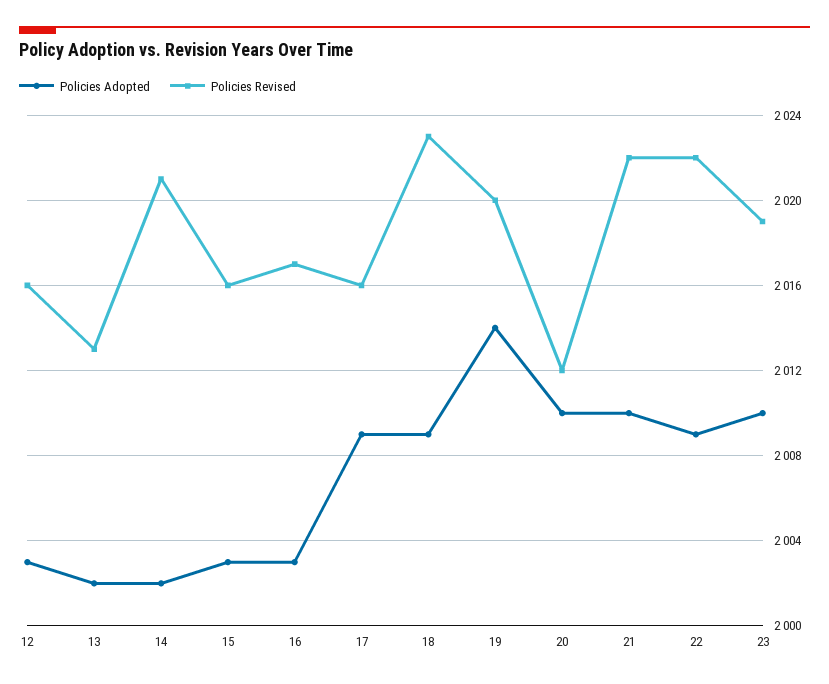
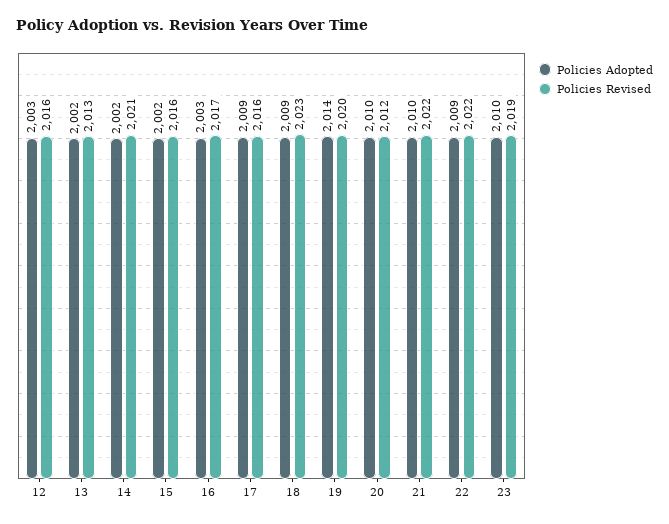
  {
    "Policies Adopted": {
      "12": 2003,
      "13": 2002,
      "14": 2002,
-     "15": 2003,
+     "15": 2002,
      "16": 2003,
      "17": 2009,
      "18": 2009,
      "19": 2014,
      "20": 2010,
      "21": 2010,
      "22": 2009,
      "23": 2010
    },
    "Policies Revised": {
      "12": 2016,
      "13": 2013,
      "14": 2021,
      "15": 2016,
      "16": 2017,
      "17": 2016,
      "18": 2023,
      "19": 2020,
      "20": 2012,
      "21": 2022,
      "22": 2022,
      "23": 2019
    }
  }

